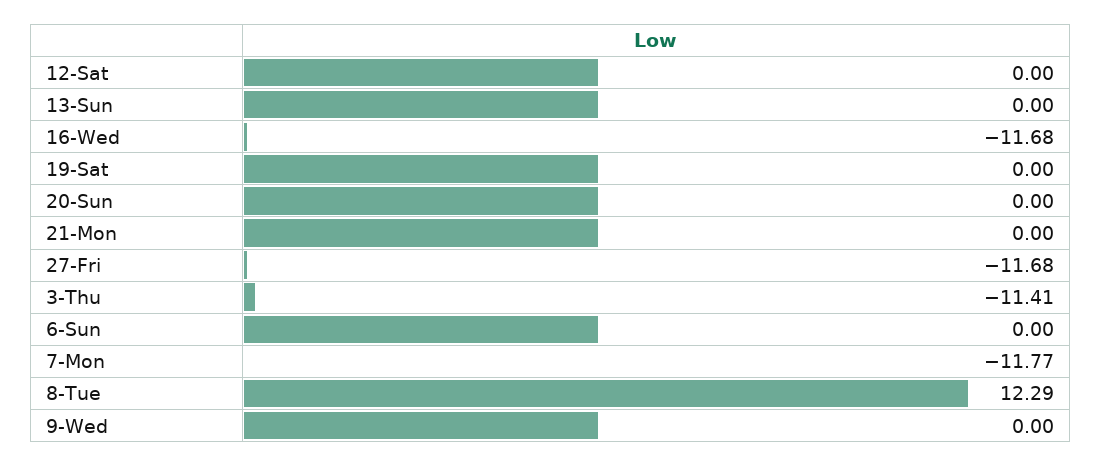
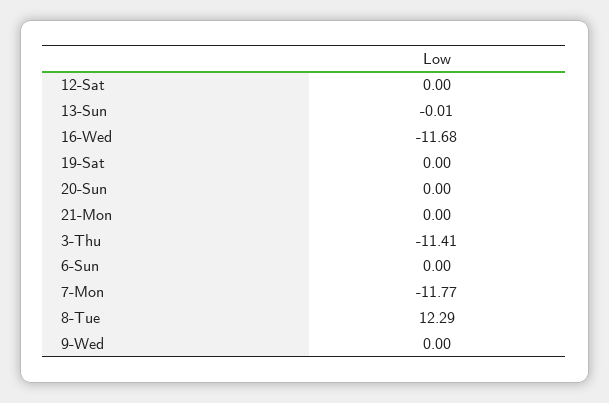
  {
    "12-Sat": 0,
-   "13-Sun": 0,
+   "13-Sun": -0.01,
    "16-Wed": -11.68,
    "19-Sat": 0,
    "20-Sun": 0,
    "21-Mon": 0,
-   "27-Fri": -11.68,
    "3-Thu": -11.41,
    "6-Sun": 0,
    "7-Mon": -11.77,
    "8-Tue": 12.29,
    "9-Wed": 0
  }

